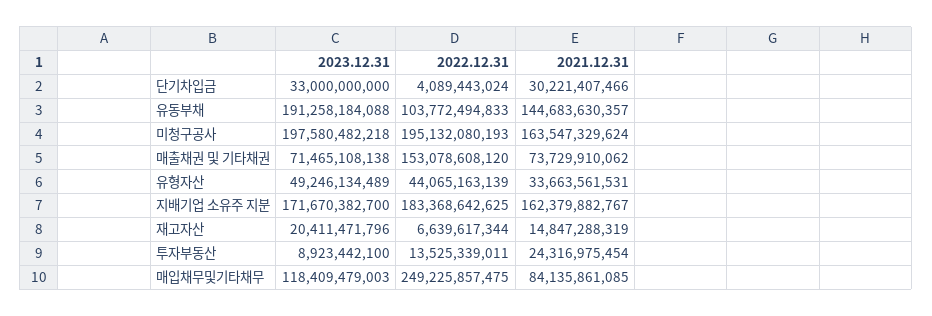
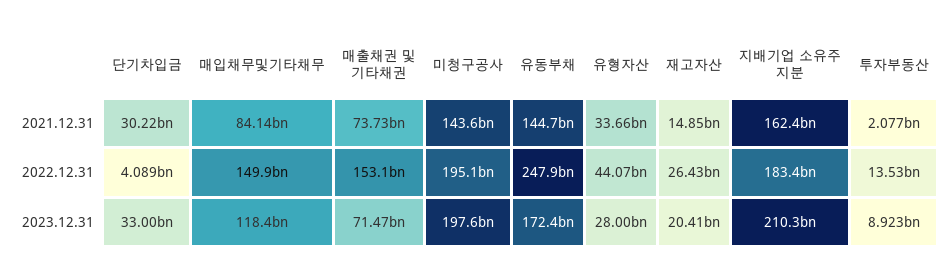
  {
    "2023.12.31": {
      "단기차입금": 33000000000,
-     "유동부채": 191258184088,
+     "유동부채": 172400000000,
      "미청구공사": 197580482218,
      "매출채권 및 기타채권": 71465108138,
-     "유형자산": 49246134489,
+     "유형자산": 28000000000,
-     "지배기업 소유주 지분": 171670382700,
+     "지배기업 소유주 지분": 210300000000,
      "재고자산": 20411471796,
      "투자부동산": 8923442100,
      "매입채무및기타채무": 118409479003
    },
    "2022.12.31": {
      "단기차입금": 4089443024,
-     "유동부채": 103772494833,
+     "유동부채": 247900000000,
      "미청구공사": 195132080193,
      "매출채권 및 기타채권": 153078608120,
      "유형자산": 44065163139,
      "지배기업 소유주 지분": 183368642625,
-     "재고자산": 6639617344,
+     "재고자산": 26430000000,
      "투자부동산": 13525339011,
-     "매입채무및기타채무": 249225857475
+     "매입채무및기타채무": 149900000000
    },
    "2021.12.31": {
      "단기차입금": 30221407466,
      "유동부채": 144683630357,
-     "미청구공사": 163547329624,
+     "미청구공사": 143600000000,
      "매출채권 및 기타채권": 73729910062,
      "유형자산": 33663561531,
      "지배기업 소유주 지분": 162379882767,
      "재고자산": 14847288319,
-     "투자부동산": 24316975454,
+     "투자부동산": 2077000000,
      "매입채무및기타채무": 84135861085
    }
  }

